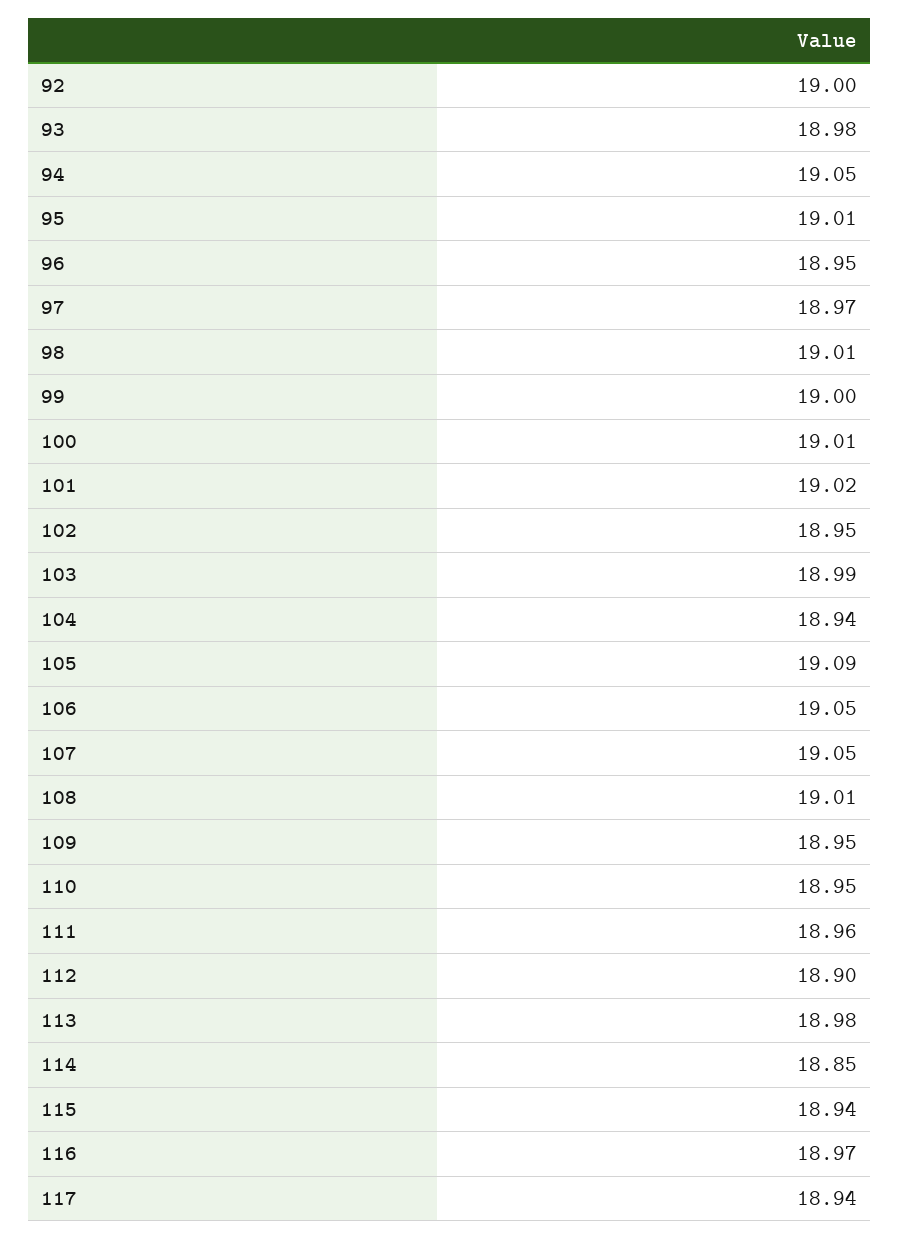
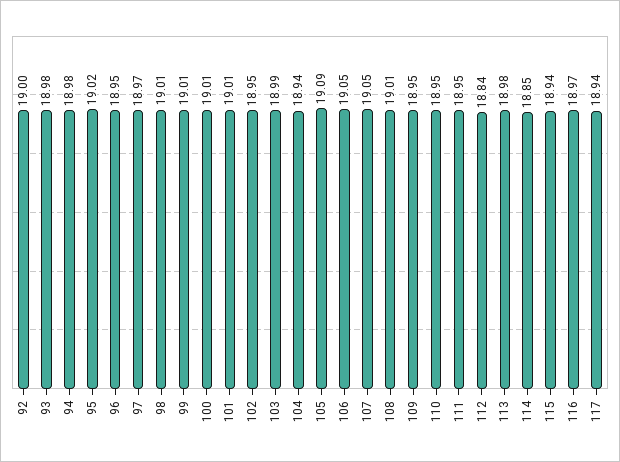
  {
    "92": 19,
    "93": 18.98,
-   "94": 19.05,
+   "94": 18.98,
-   "95": 19.01,
+   "95": 19.02,
    "96": 18.95,
    "97": 18.97,
    "98": 19.01,
-   "99": 19,
+   "99": 19.01,
    "100": 19.01,
-   "101": 19.02,
+   "101": 19.01,
    "102": 18.95,
    "103": 18.99,
    "104": 18.94,
    "105": 19.09,
    "106": 19.05,
    "107": 19.05,
    "108": 19.01,
    "109": 18.95,
    "110": 18.95,
-   "111": 18.96,
+   "111": 18.95,
-   "112": 18.9,
+   "112": 18.84,
    "113": 18.98,
    "114": 18.85,
    "115": 18.94,
    "116": 18.97,
    "117": 18.94
  }

